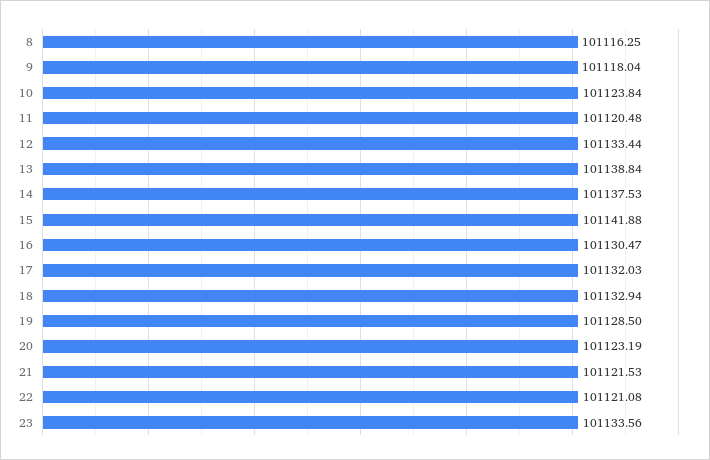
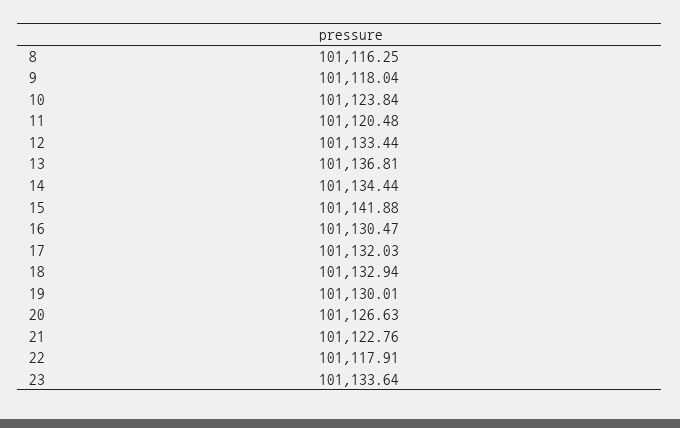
  {
    "8": 101116.25,
    "9": 101118.04,
    "10": 101123.84,
    "11": 101120.48,
    "12": 101133.44,
-   "13": 101138.84,
+   "13": 101136.81,
-   "14": 101137.53,
+   "14": 101134.44,
    "15": 101141.88,
    "16": 101130.47,
    "17": 101132.03,
    "18": 101132.94,
-   "19": 101128.5,
+   "19": 101130.01,
-   "20": 101123.19,
+   "20": 101126.63,
-   "21": 101121.53,
+   "21": 101122.76,
-   "22": 101121.08,
+   "22": 101117.91,
-   "23": 101133.56
+   "23": 101133.64
  }

